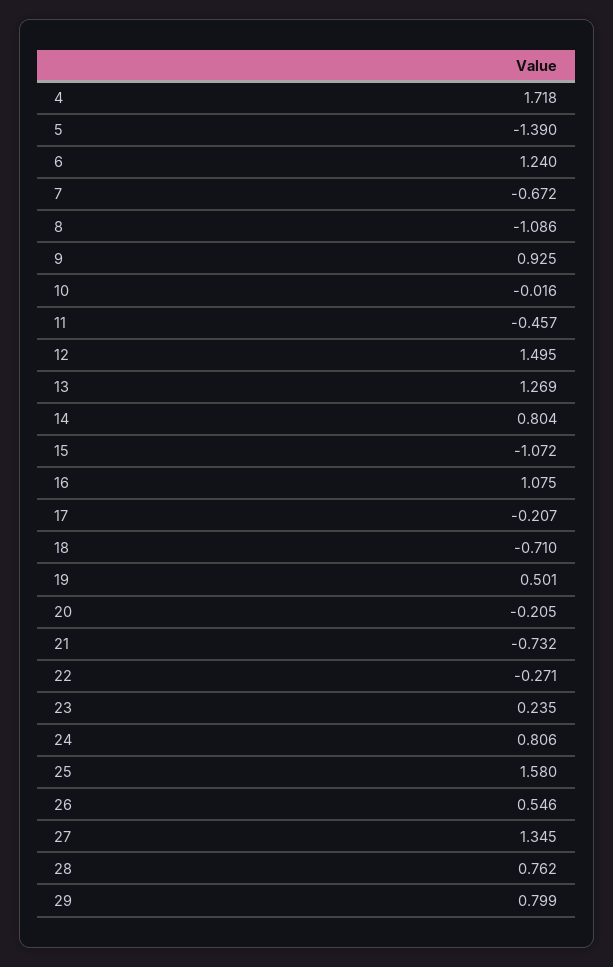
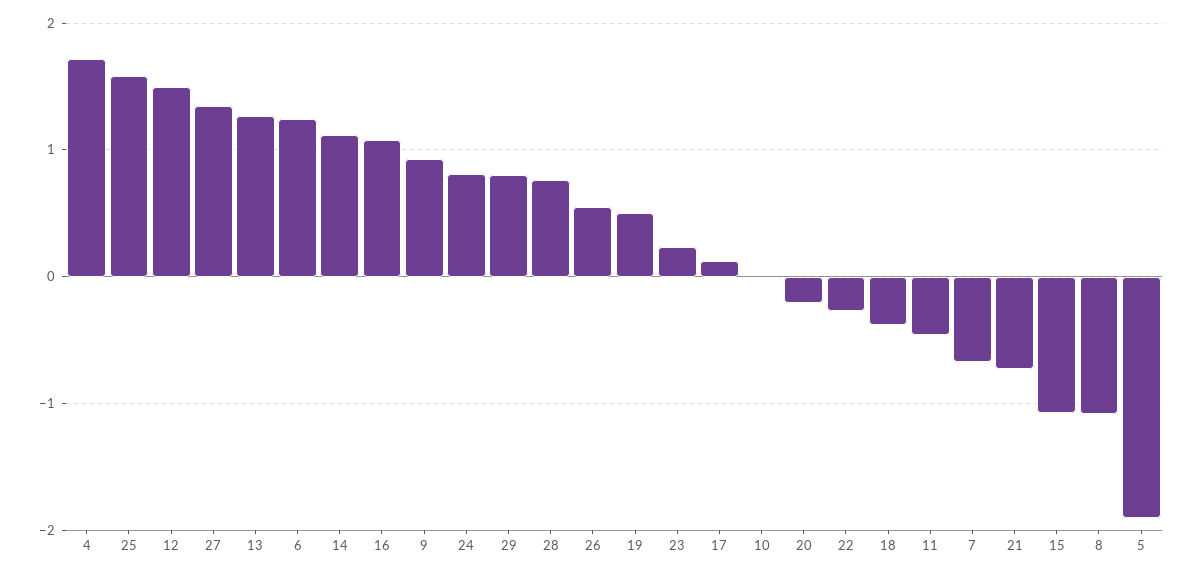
  {
    "4": 1.718,
-   "5": -1.39,
+   "5": -1.9,
    "6": 1.24,
    "7": -0.672,
    "8": -1.086,
    "9": 0.925,
    "10": -0.016,
    "11": -0.457,
    "12": 1.495,
    "13": 1.269,
-   "14": 0.804,
+   "14": 1.1,
    "15": -1.072,
    "16": 1.075,
-   "17": -0.207,
+   "17": 0.1,
-   "18": -0.71,
+   "18": -0.4,
    "19": 0.501,
    "20": -0.205,
    "21": -0.732,
    "22": -0.271,
    "23": 0.235,
    "24": 0.806,
    "25": 1.58,
    "26": 0.546,
    "27": 1.345,
    "28": 0.762,
    "29": 0.799
  }

